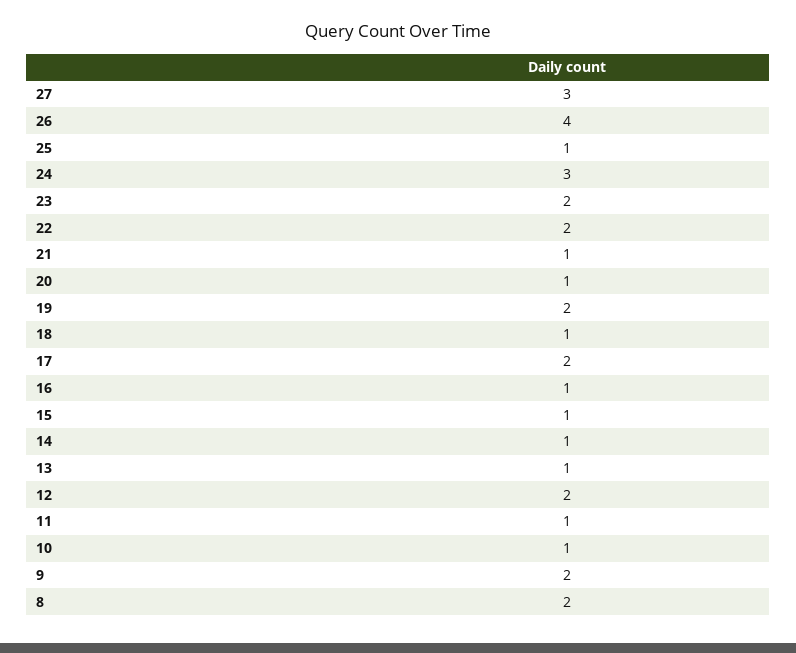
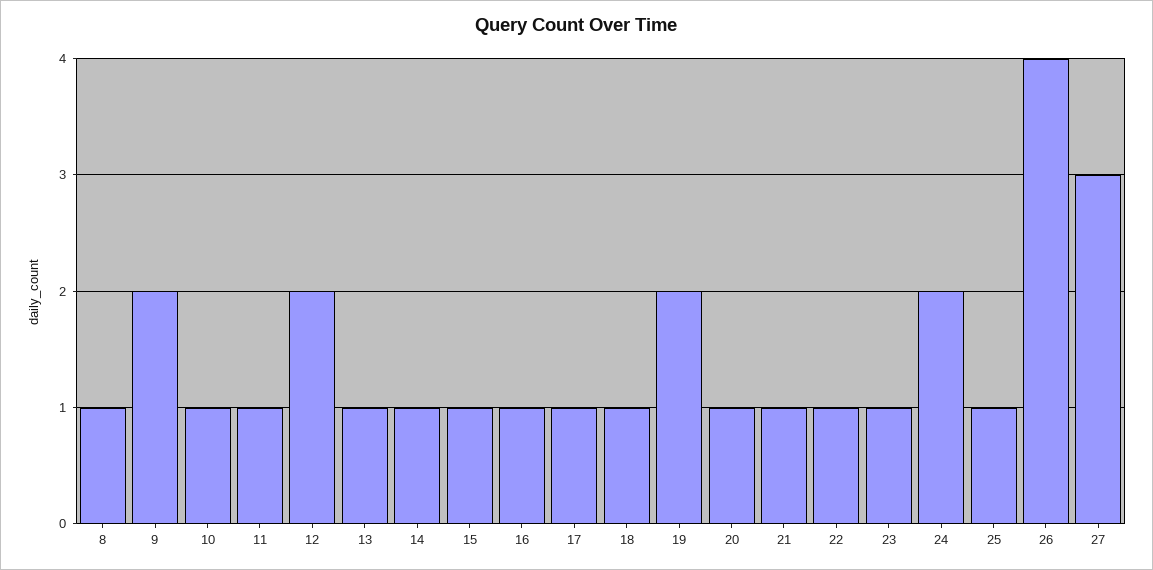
  {
    "27": 3,
    "26": 4,
    "25": 1,
-   "24": 3,
+   "24": 2,
-   "23": 2,
+   "23": 1,
-   "22": 2,
+   "22": 1,
    "21": 1,
    "20": 1,
    "19": 2,
    "18": 1,
-   "17": 2,
+   "17": 1,
    "16": 1,
    "15": 1,
    "14": 1,
    "13": 1,
    "12": 2,
    "11": 1,
    "10": 1,
    "9": 2,
-   "8": 2
+   "8": 1
  }

